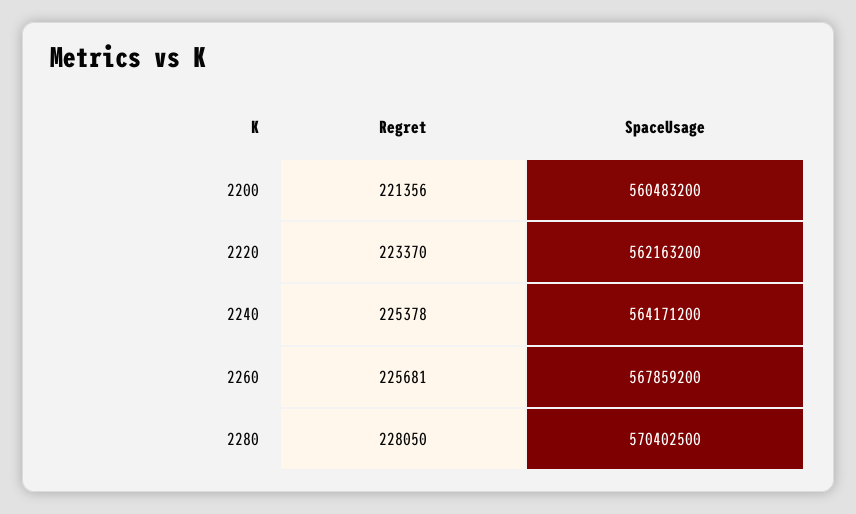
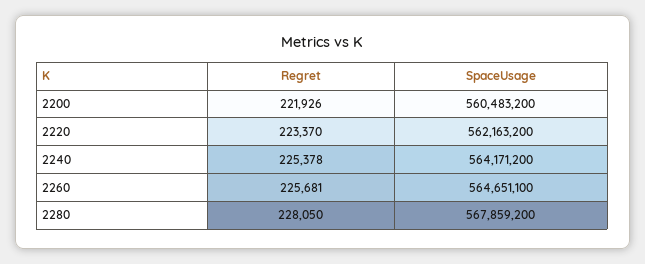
  {
    "Regret": {
-     "2200": 221356,
+     "2200": 221926,
      "2220": 223370,
      "2240": 225378,
      "2260": 225681,
      "2280": 228050
    },
    "SpaceUsage": {
      "2200": 560483200,
      "2220": 562163200,
      "2240": 564171200,
-     "2260": 567859200,
+     "2260": 564651100,
-     "2280": 570402500
+     "2280": 567859200
    }
  }

